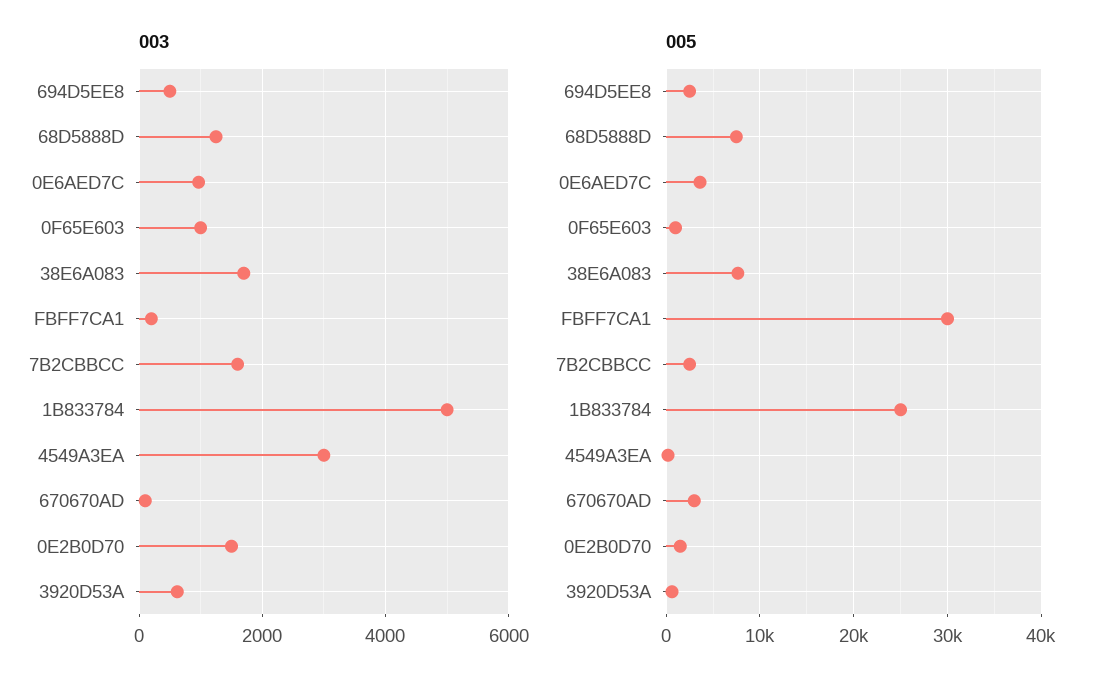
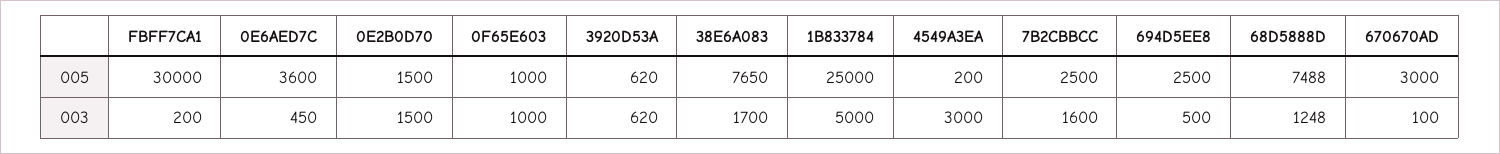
  {
    "003": {
      "694D5EE8": 500,
      "68D5888D": 1248,
-     "0E6AED7C": 1000,
+     "0E6AED7C": 450,
      "0F65E603": 1000,
      "38E6A083": 1700,
      "FBFF7CA1": 200,
      "7B2CBBCC": 1600,
      "1B833784": 5000,
      "4549A3EA": 3000,
      "670670AD": 100,
      "0E2B0D70": 1500,
      "3920D53A": 620
    },
    "005": {
      "694D5EE8": 2500,
      "68D5888D": 7488,
      "0E6AED7C": 3600,
      "0F65E603": 1000,
      "38E6A083": 7650,
      "FBFF7CA1": 30000,
      "7B2CBBCC": 2500,
      "1B833784": 25000,
      "4549A3EA": 200,
      "670670AD": 3000,
      "0E2B0D70": 1500,
      "3920D53A": 620
    }
  }

